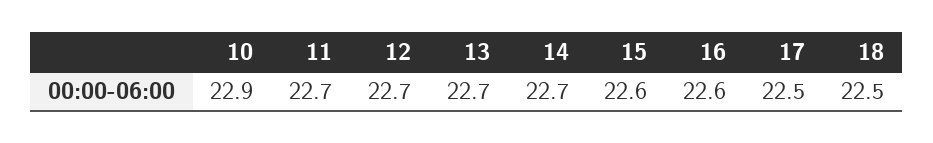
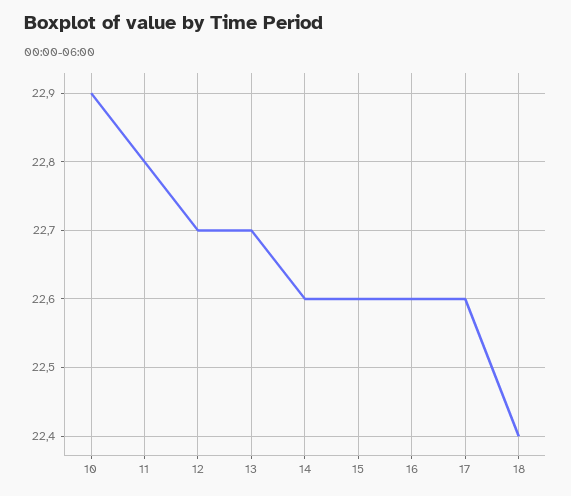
  {
    "10": 22.9,
-   "11": 22.7,
+   "11": 22.8,
    "12": 22.7,
    "13": 22.7,
-   "14": 22.7,
+   "14": 22.6,
    "15": 22.6,
    "16": 22.6,
-   "17": 22.5,
+   "17": 22.6,
-   "18": 22.5
+   "18": 22.4
  }

